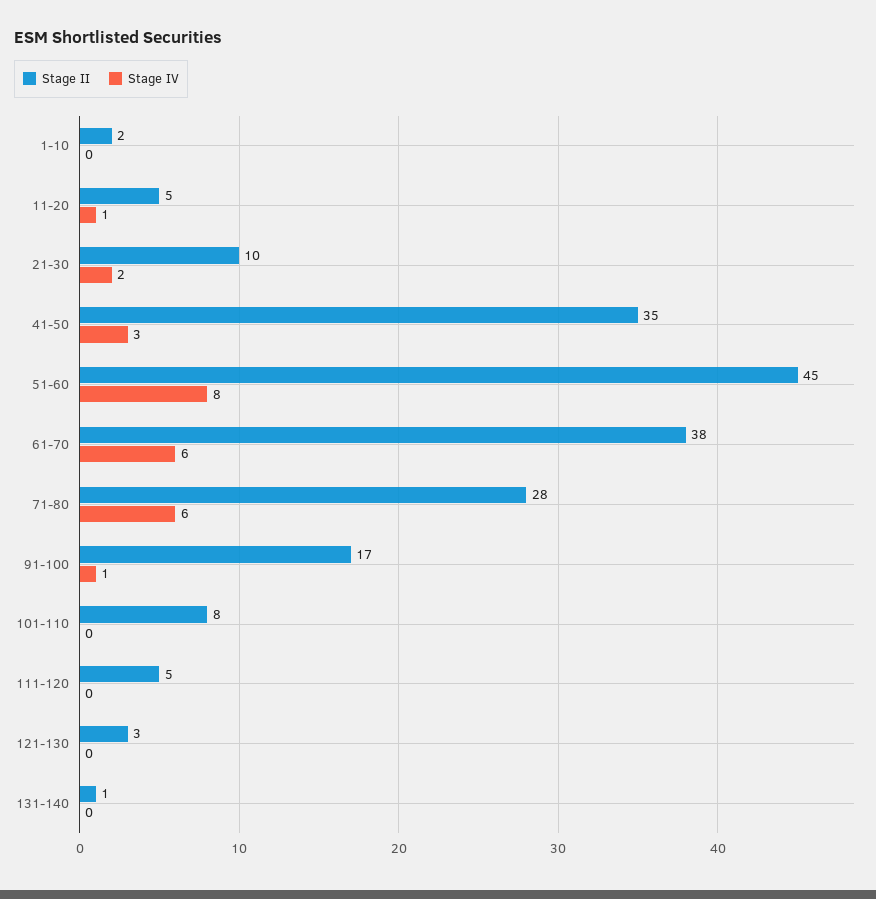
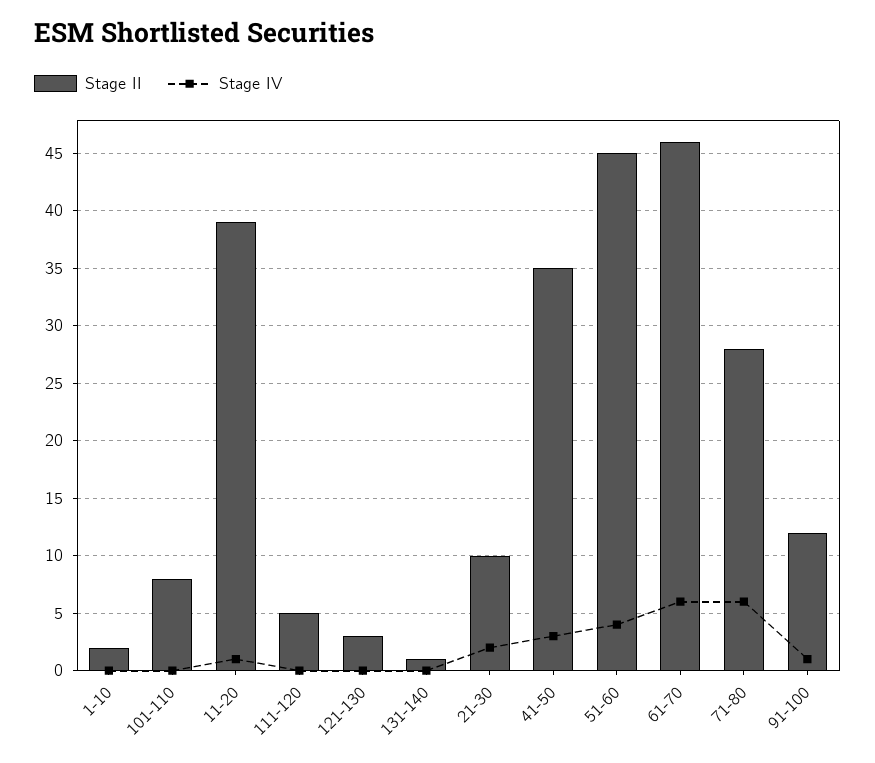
  {
    "Stage II": {
      "1-10": 2,
-     "11-20": 5,
+     "11-20": 39,
      "21-30": 10,
      "41-50": 35,
      "51-60": 45,
-     "61-70": 38,
+     "61-70": 46,
      "71-80": 28,
-     "91-100": 17,
+     "91-100": 12,
      "101-110": 8,
      "111-120": 5,
      "121-130": 3,
      "131-140": 1
    },
    "Stage IV": {
      "1-10": 0,
      "11-20": 1,
      "21-30": 2,
      "41-50": 3,
-     "51-60": 8,
+     "51-60": 4,
      "61-70": 6,
      "71-80": 6,
      "91-100": 1,
      "101-110": 0,
      "111-120": 0,
      "121-130": 0,
      "131-140": 0
    }
  }

